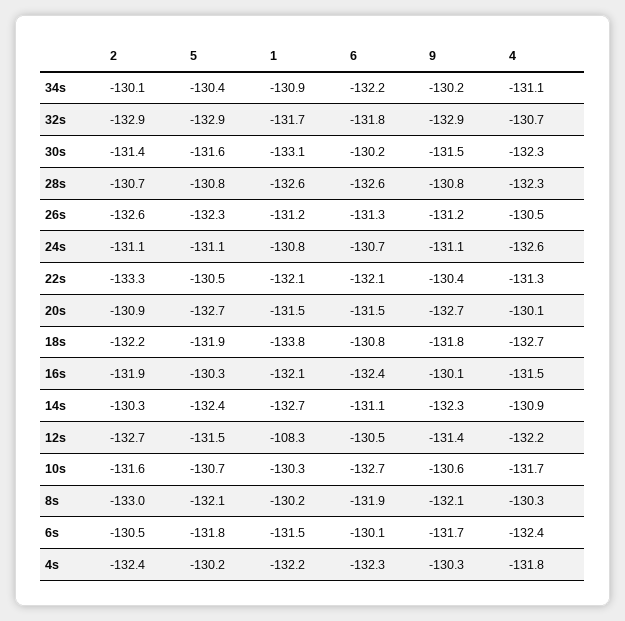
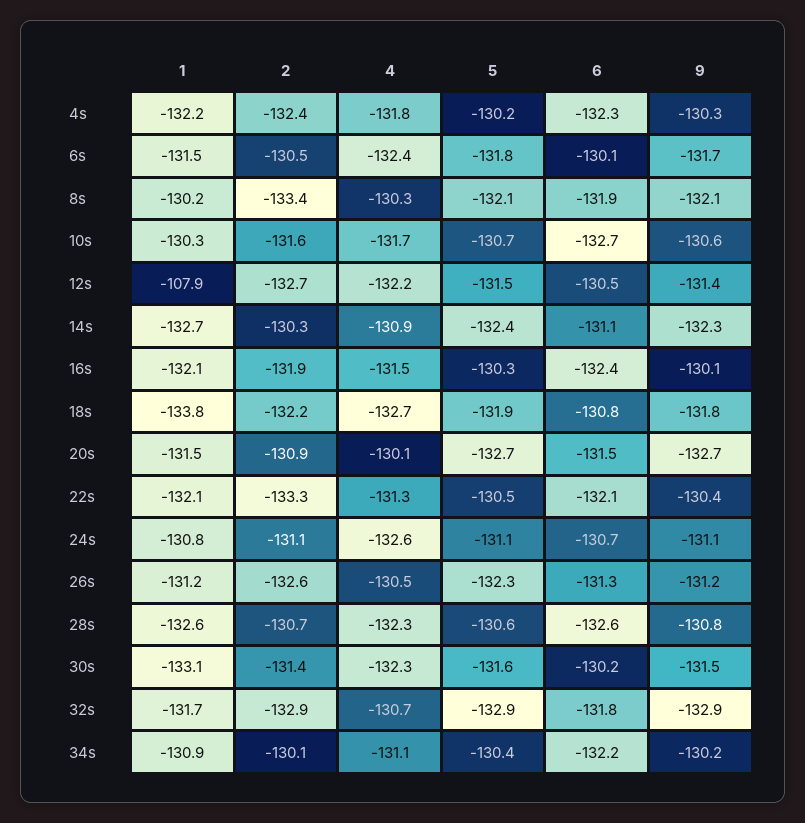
  {
    "2": {
      "34s": -130.1,
      "32s": -132.9,
      "30s": -131.4,
      "28s": -130.7,
      "26s": -132.6,
      "24s": -131.1,
      "22s": -133.3,
      "20s": -130.9,
      "18s": -132.2,
      "16s": -131.9,
      "14s": -130.3,
      "12s": -132.7,
      "10s": -131.6,
-     "8s": -133,
+     "8s": -133.4,
      "6s": -130.5,
      "4s": -132.4
    },
    "5": {
      "34s": -130.4,
      "32s": -132.9,
      "30s": -131.6,
-     "28s": -130.8,
+     "28s": -130.6,
      "26s": -132.3,
      "24s": -131.1,
      "22s": -130.5,
      "20s": -132.7,
      "18s": -131.9,
      "16s": -130.3,
      "14s": -132.4,
      "12s": -131.5,
      "10s": -130.7,
      "8s": -132.1,
      "6s": -131.8,
      "4s": -130.2
    },
    "1": {
      "34s": -130.9,
      "32s": -131.7,
      "30s": -133.1,
      "28s": -132.6,
      "26s": -131.2,
      "24s": -130.8,
      "22s": -132.1,
      "20s": -131.5,
      "18s": -133.8,
      "16s": -132.1,
      "14s": -132.7,
-     "12s": -108.3,
+     "12s": -107.9,
      "10s": -130.3,
      "8s": -130.2,
      "6s": -131.5,
      "4s": -132.2
    },
    "6": {
      "34s": -132.2,
      "32s": -131.8,
      "30s": -130.2,
      "28s": -132.6,
      "26s": -131.3,
      "24s": -130.7,
      "22s": -132.1,
      "20s": -131.5,
      "18s": -130.8,
      "16s": -132.4,
      "14s": -131.1,
      "12s": -130.5,
      "10s": -132.7,
      "8s": -131.9,
      "6s": -130.1,
      "4s": -132.3
    },
    "9": {
      "34s": -130.2,
      "32s": -132.9,
      "30s": -131.5,
      "28s": -130.8,
      "26s": -131.2,
      "24s": -131.1,
      "22s": -130.4,
      "20s": -132.7,
      "18s": -131.8,
      "16s": -130.1,
      "14s": -132.3,
      "12s": -131.4,
      "10s": -130.6,
      "8s": -132.1,
      "6s": -131.7,
      "4s": -130.3
    },
    "4": {
      "34s": -131.1,
      "32s": -130.7,
      "30s": -132.3,
      "28s": -132.3,
      "26s": -130.5,
      "24s": -132.6,
      "22s": -131.3,
      "20s": -130.1,
      "18s": -132.7,
      "16s": -131.5,
      "14s": -130.9,
      "12s": -132.2,
      "10s": -131.7,
      "8s": -130.3,
      "6s": -132.4,
      "4s": -131.8
    }
  }

